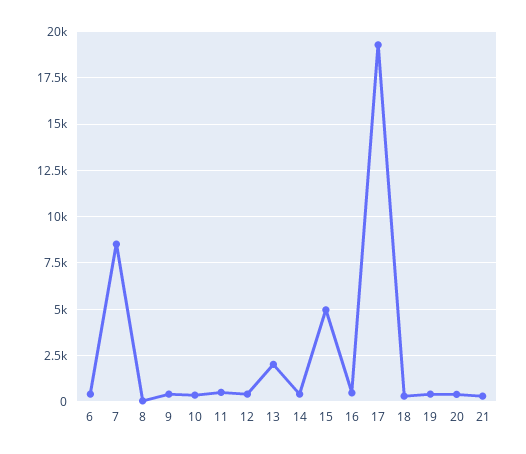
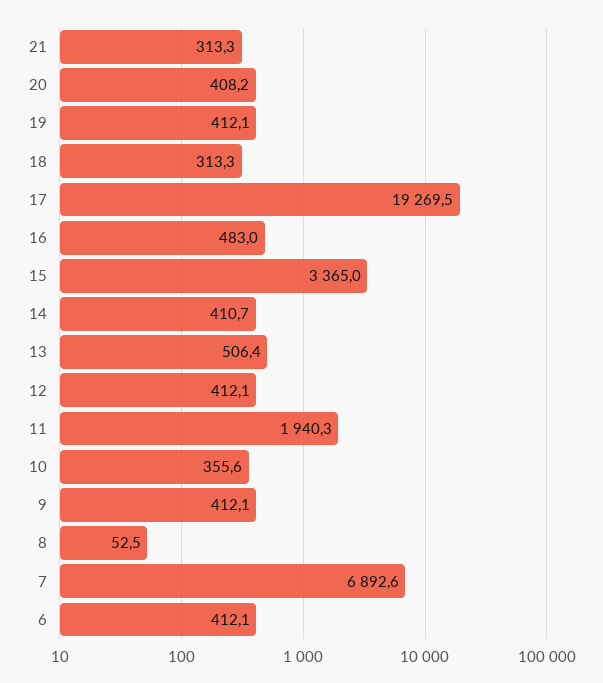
  {
    "6": 412.1,
-   "7": 8500,
+   "7": 6892.6,
    "8": 52.5,
    "9": 412.1,
    "10": 355.6,
-   "11": 500,
+   "11": 1940.3,
    "12": 412.1,
-   "13": 2000,
+   "13": 506.4,
    "14": 410.7,
-   "15": 5000,
+   "15": 3365,
    "16": 483,
    "17": 19269.5,
    "18": 313.3,
    "19": 412.1,
    "20": 408.2,
    "21": 313.3
  }

